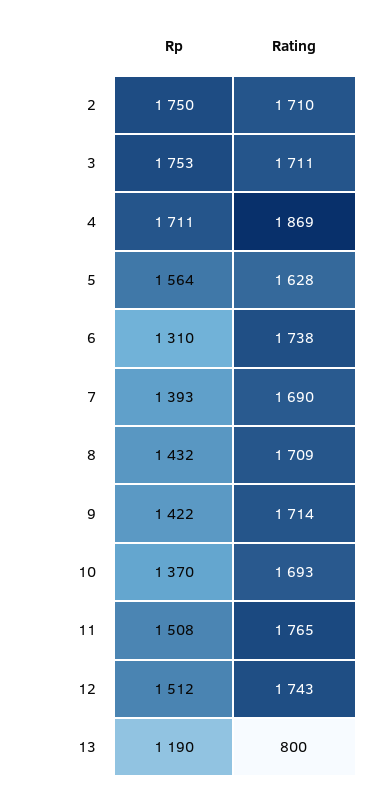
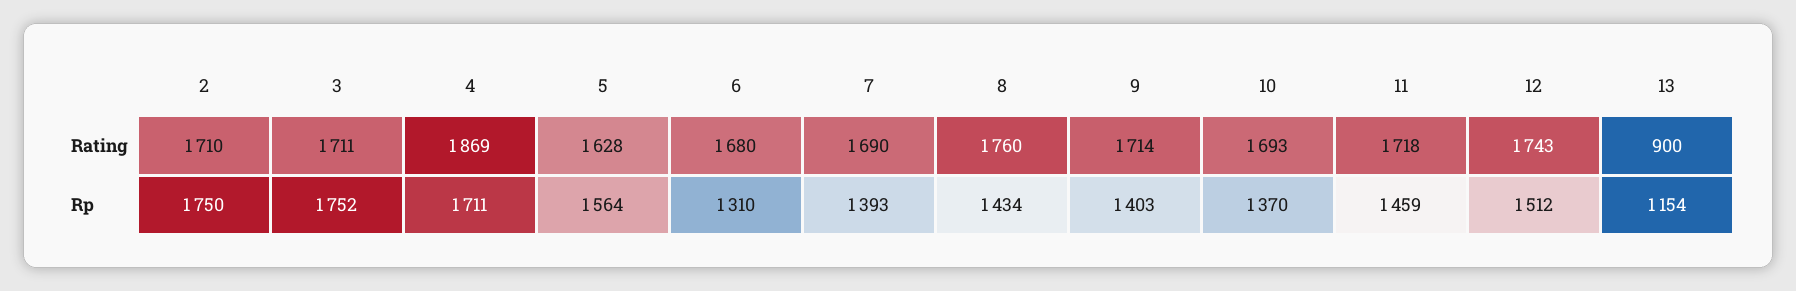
  {
    "Rp": {
      "2": 1750,
-     "3": 1753,
+     "3": 1752,
      "4": 1711,
      "5": 1564,
      "6": 1310,
      "7": 1393,
-     "8": 1432,
+     "8": 1434,
-     "9": 1422,
+     "9": 1403,
      "10": 1370,
-     "11": 1508,
+     "11": 1459,
      "12": 1512,
-     "13": 1190
+     "13": 1154
    },
    "Rating": {
      "2": 1710,
      "3": 1711,
      "4": 1869,
      "5": 1628,
-     "6": 1738,
+     "6": 1680,
      "7": 1690,
-     "8": 1709,
+     "8": 1760,
      "9": 1714,
      "10": 1693,
-     "11": 1765,
+     "11": 1718,
      "12": 1743,
-     "13": 800
+     "13": 900
    }
  }

